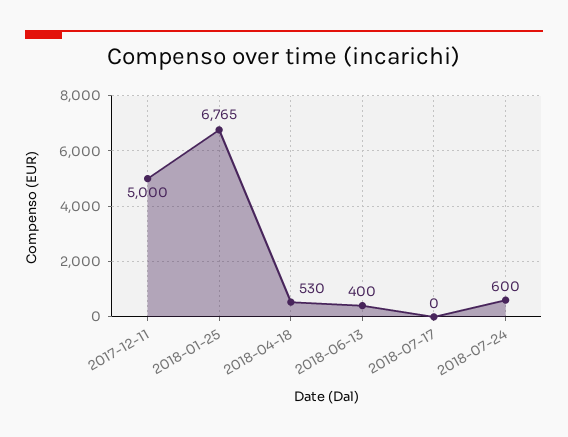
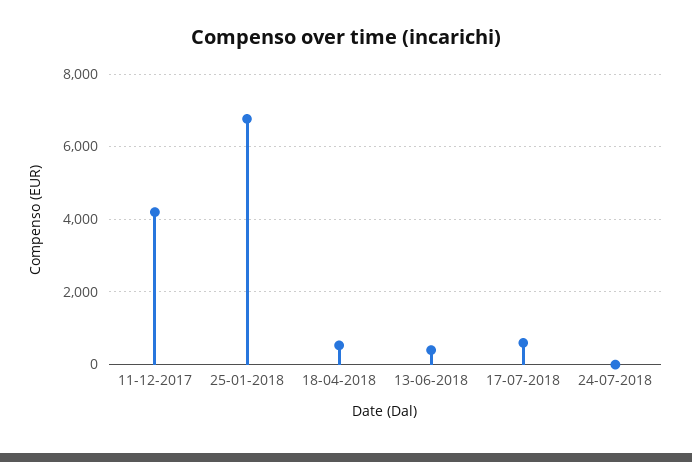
  {
-   "2017-12-11": 5000,
+   "2017-12-11": 4200,
    "2018-01-25": 6765,
    "2018-04-18": 530,
    "2018-06-13": 400,
-   "2018-07-17": 0,
+   "2018-07-17": 600,
-   "2018-07-24": 600
+   "2018-07-24": 0
  }

